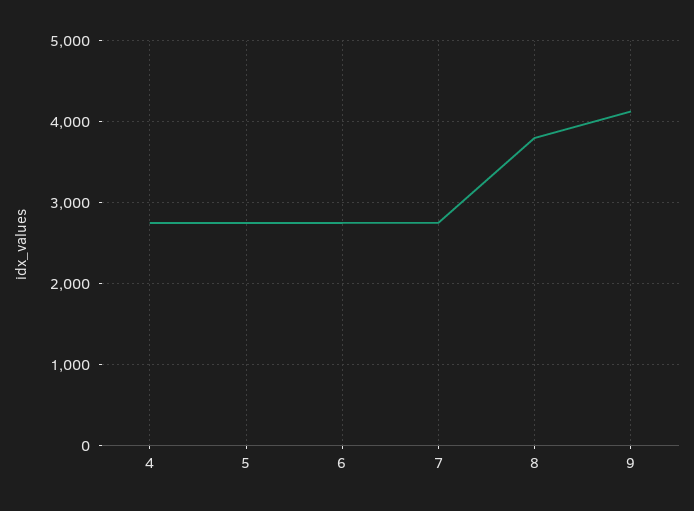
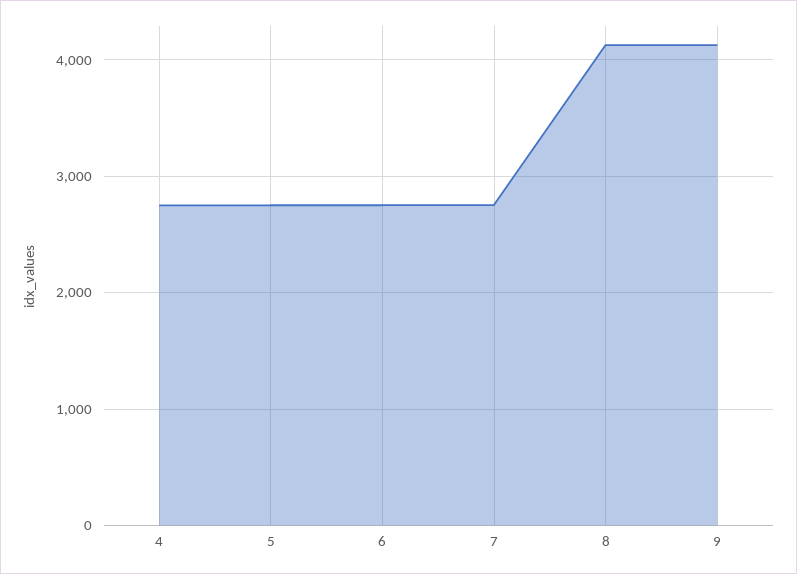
  {
    "4": 2800,
    "5": 2800,
    "6": 2800,
    "7": 2800,
-   "8": 3800,
+   "8": 4100,
    "9": 4100
  }

